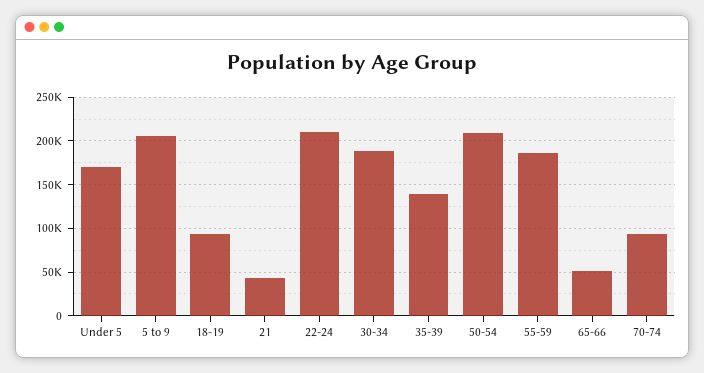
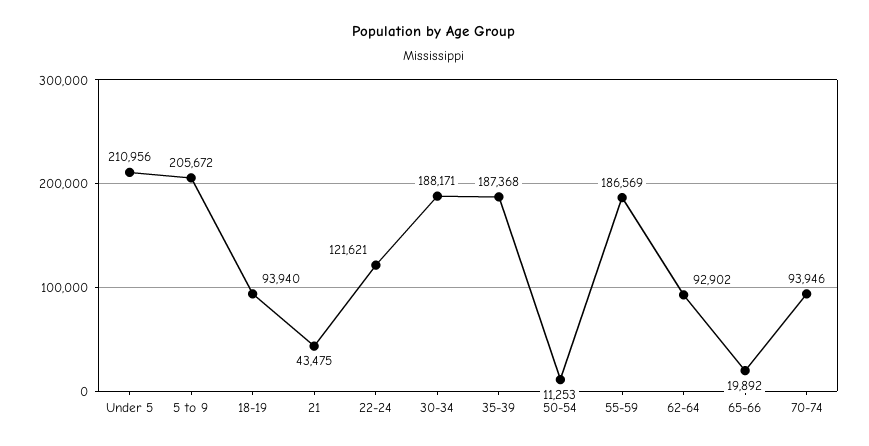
  {
-   "Under 5": 170000,
+   "Under 5": 210956,
    "5 to 9": 205672,
    "18-19": 93940,
    "21": 43475,
-   "22-24": 210000,
+   "22-24": 121621,
    "30-34": 188171,
-   "35-39": 140000,
+   "35-39": 187368,
-   "50-54": 210000,
+   "50-54": 11253,
    "55-59": 186569,
-   "65-66": 50000,
+   "65-66": 19892,
-   "70-74": 93946
+   "70-74": 93946,
+   "62-64": 92902
  }

